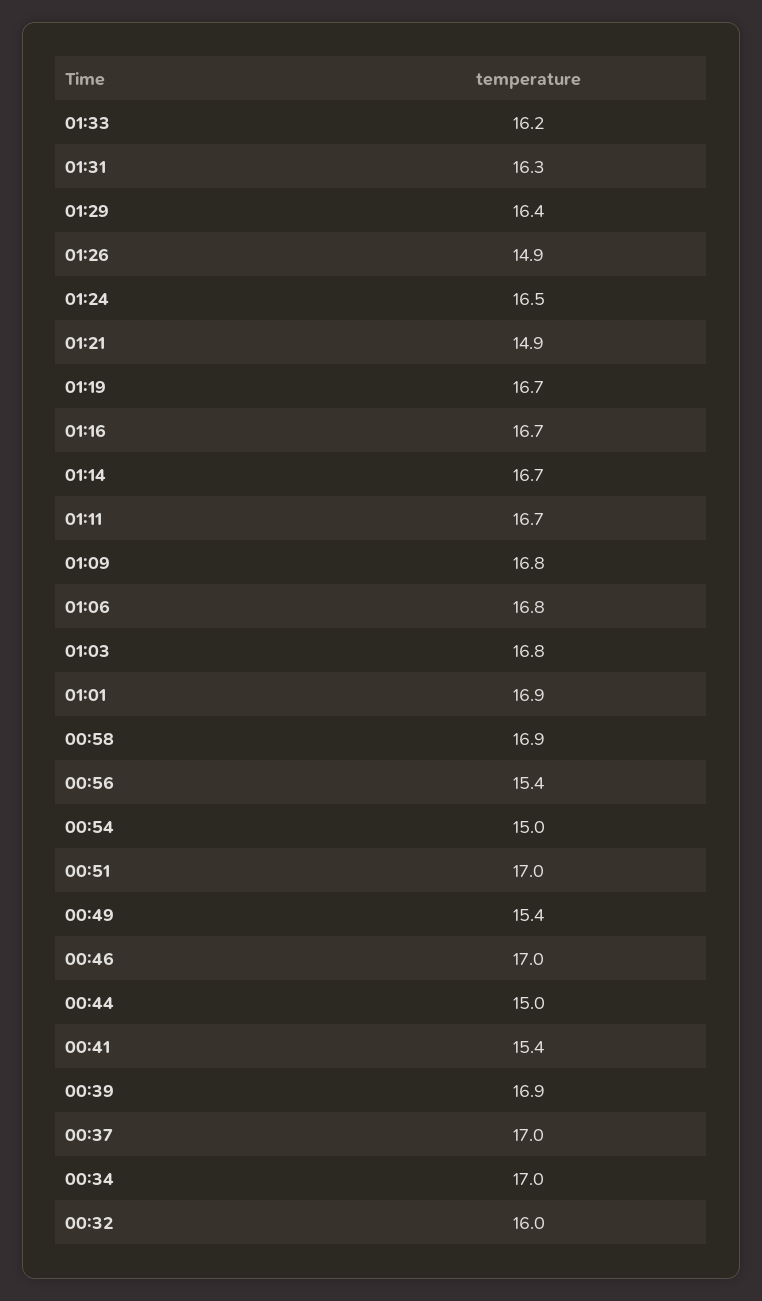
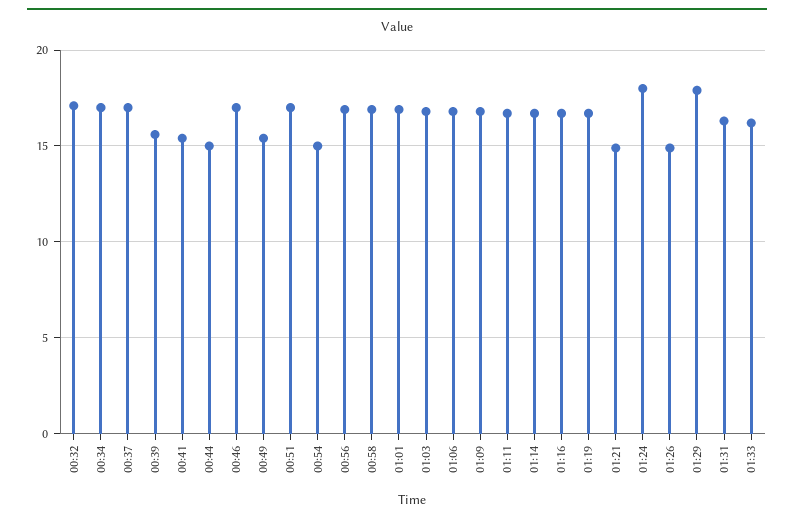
  {
    "01:33": 16.2,
    "01:31": 16.3,
-   "01:29": 16.4,
+   "01:29": 18,
    "01:26": 14.9,
-   "01:24": 16.5,
+   "01:24": 18,
    "01:21": 14.9,
    "01:19": 16.7,
    "01:16": 16.7,
    "01:14": 16.7,
    "01:11": 16.7,
    "01:09": 16.8,
    "01:06": 16.8,
    "01:03": 16.8,
    "01:01": 16.9,
    "00:58": 16.9,
-   "00:56": 15.4,
+   "00:56": 17,
    "00:54": 15,
    "00:51": 17,
    "00:49": 15.4,
    "00:46": 17,
    "00:44": 15,
    "00:41": 15.4,
-   "00:39": 16.9,
+   "00:39": 15.5,
    "00:37": 17,
    "00:34": 17,
-   "00:32": 16
+   "00:32": 17
  }

